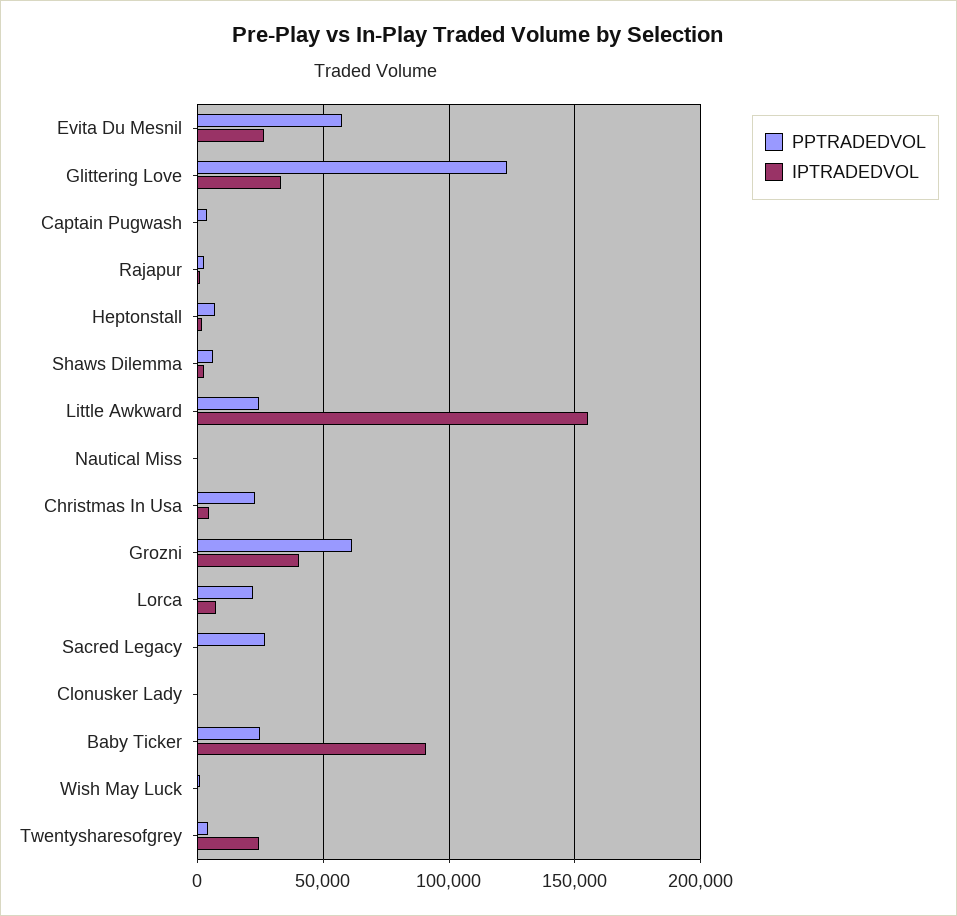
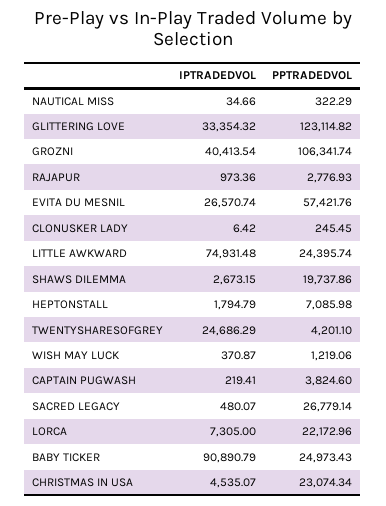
  {
    "PPTRADEDVOL": {
      "Evita Du Mesnil": 57421.76,
      "Glittering Love": 123114.82,
      "Captain Pugwash": 3824.6,
      "Rajapur": 2776.93,
      "Heptonstall": 7085.98,
-     "Shaws Dilemma": 5000,
+     "Shaws Dilemma": 19737.86,
      "Little Awkward": 24395.74,
      "Nautical Miss": 322.29,
      "Christmas In Usa": 23074.34,
-     "Grozni": 60000,
+     "Grozni": 106341.74,
      "Lorca": 22172.96,
      "Sacred Legacy": 26779.14,
      "Clonusker Lady": 245.45,
      "Baby Ticker": 24973.43,
      "Wish May Luck": 1219.06,
      "Twentysharesofgrey": 4201.1
    },
    "IPTRADEDVOL": {
      "Evita Du Mesnil": 26570.74,
      "Glittering Love": 33354.32,
      "Captain Pugwash": 219.41,
      "Rajapur": 973.36,
      "Heptonstall": 1794.79,
      "Shaws Dilemma": 2673.15,
-     "Little Awkward": 155000,
+     "Little Awkward": 74931.48,
      "Nautical Miss": 34.66,
      "Christmas In Usa": 4535.07,
      "Grozni": 40413.54,
      "Lorca": 7305,
      "Sacred Legacy": 480.07,
      "Clonusker Lady": 6.42,
      "Baby Ticker": 90890.79,
      "Wish May Luck": 370.87,
      "Twentysharesofgrey": 24686.29
    }
  }

